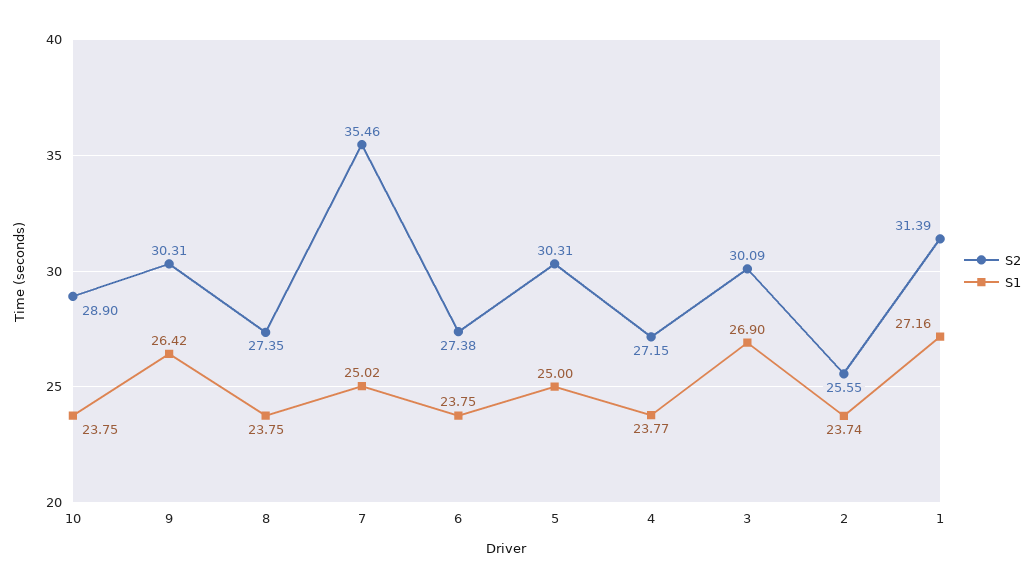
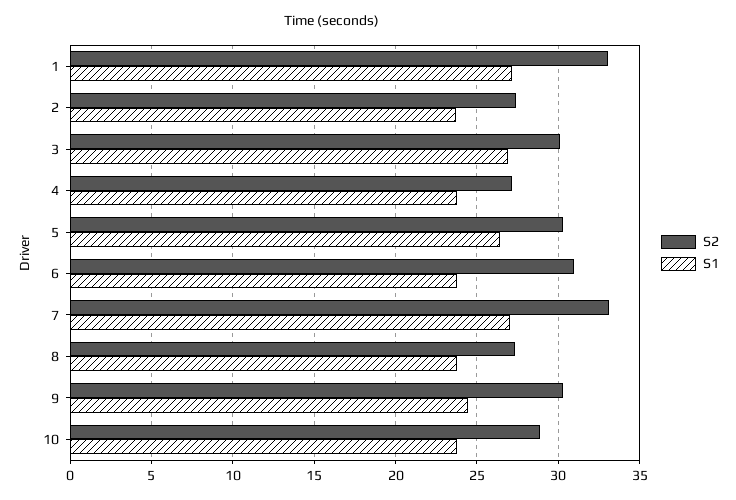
  {
    "S2": {
      "10": 28.9,
      "9": 30.31,
      "8": 27.35,
-     "7": 35.46,
+     "7": 33,
-     "6": 27.38,
+     "6": 31,
      "5": 30.31,
      "4": 27.15,
      "3": 30.09,
-     "2": 25.55,
+     "2": 27.5,
-     "1": 31.39
+     "1": 33
    },
    "S1": {
      "10": 23.75,
-     "9": 26.42,
+     "9": 24.5,
      "8": 23.75,
-     "7": 25.02,
+     "7": 27,
      "6": 23.75,
-     "5": 25,
+     "5": 26.5,
      "4": 23.77,
      "3": 26.9,
      "2": 23.74,
      "1": 27.16
    }
  }

